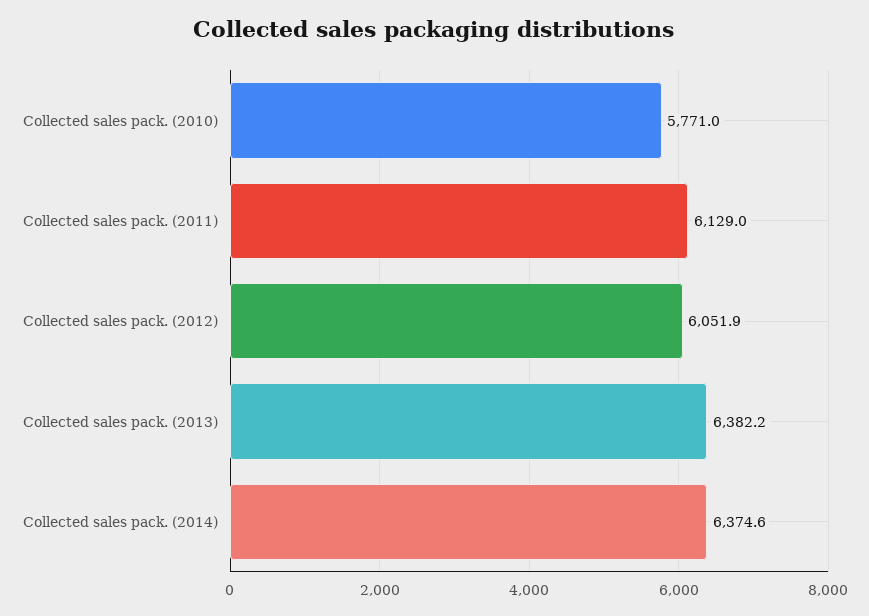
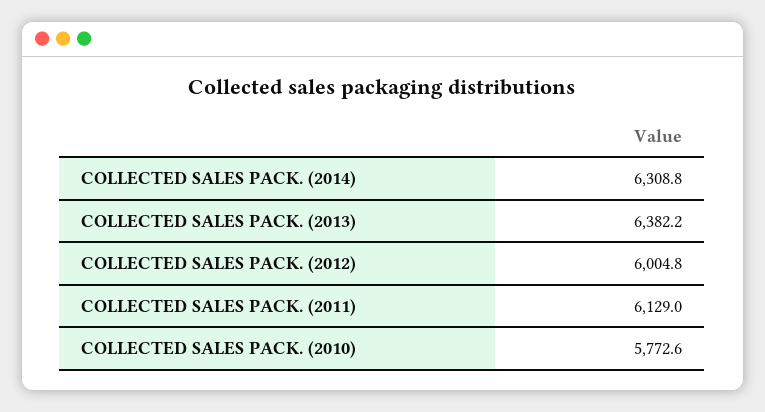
  {
-   "Collected sales pack. (2010)": 5771,
+   "Collected sales pack. (2010)": 5772.6,
    "Collected sales pack. (2011)": 6129,
-   "Collected sales pack. (2012)": 6051.9,
+   "Collected sales pack. (2012)": 6004.8,
    "Collected sales pack. (2013)": 6382.2,
-   "Collected sales pack. (2014)": 6374.6
+   "Collected sales pack. (2014)": 6308.8
  }

